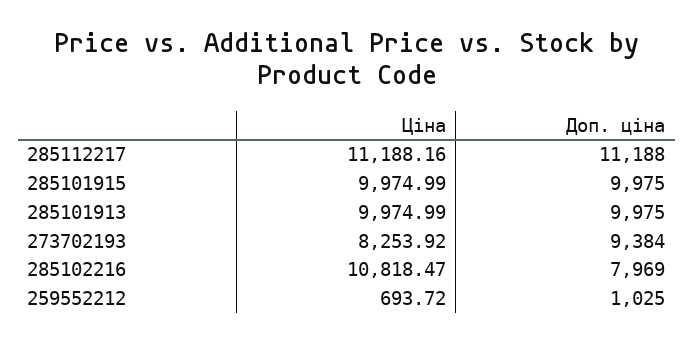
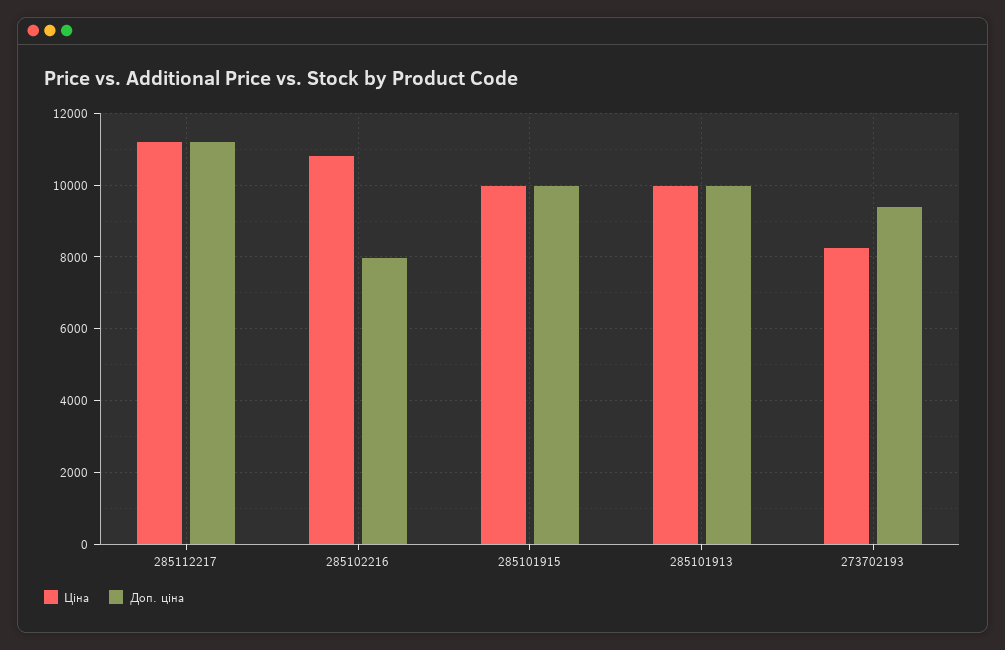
  {
    "Ціна": {
      "285112217": 11188.16,
      "285101915": 9974.99,
      "285101913": 9974.99,
      "273702193": 8253.92,
-     "285102216": 10818.47,
+     "285102216": 10818.47
-     "259552212": 693.72
    },
    "Доп. ціна": {
      "285112217": 11188,
      "285101915": 9975,
      "285101913": 9975,
      "273702193": 9384,
-     "285102216": 7969,
+     "285102216": 7969
-     "259552212": 1025
    }
  }

